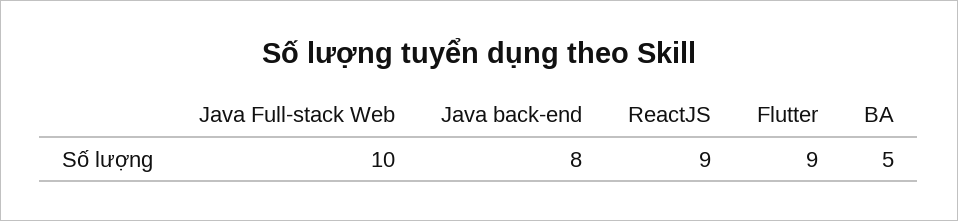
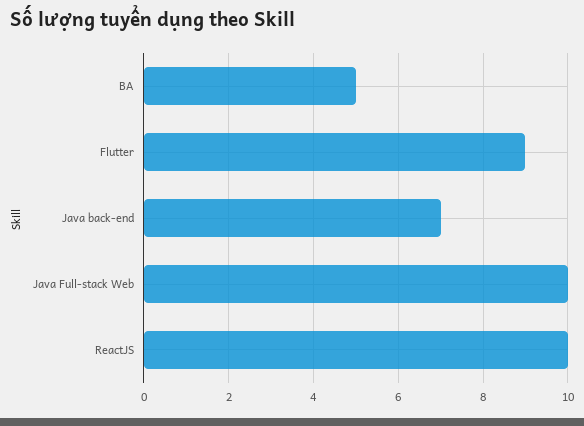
  {
    "Java Full-stack Web": 10,
-   "Java back-end": 8,
+   "Java back-end": 7,
-   "ReactJS": 9,
+   "ReactJS": 10,
    "Flutter": 9,
    "BA": 5
  }

